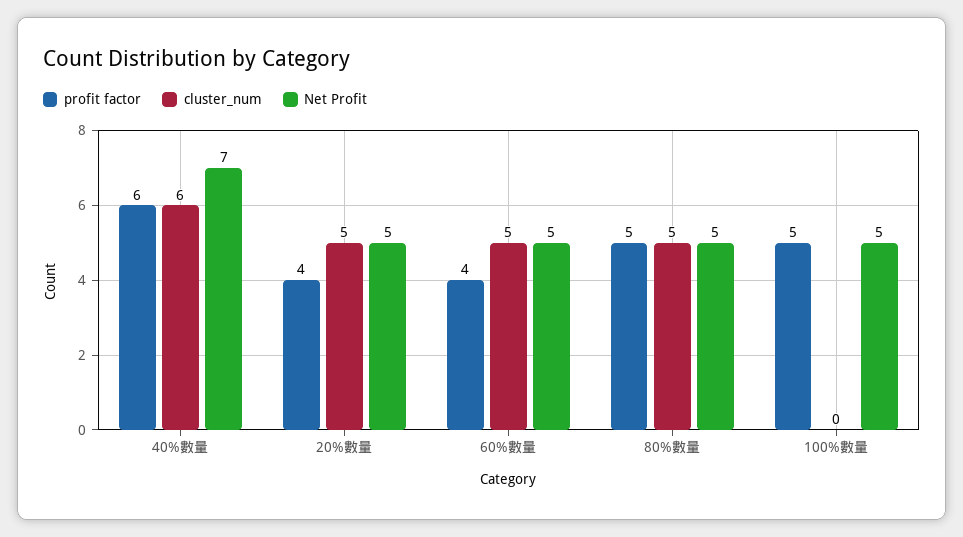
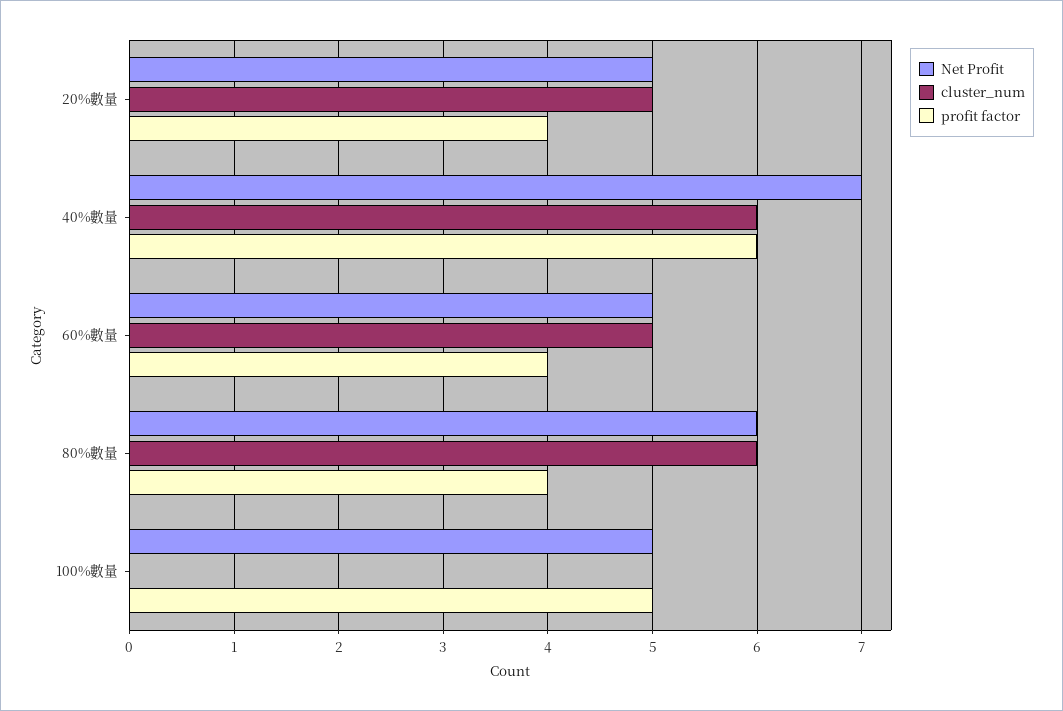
  {
    "profit factor": {
      "40%數量": 6,
      "20%數量": 4,
      "60%數量": 4,
-     "80%數量": 5,
+     "80%數量": 4,
      "100%數量": 5
    },
    "cluster_num": {
      "40%數量": 6,
      "20%數量": 5,
      "60%數量": 5,
-     "80%數量": 5,
+     "80%數量": 6,
      "100%數量": 0
    },
    "Net Profit": {
      "40%數量": 7,
      "20%數量": 5,
      "60%數量": 5,
-     "80%數量": 5,
+     "80%數量": 6,
      "100%數量": 5
    }
  }

